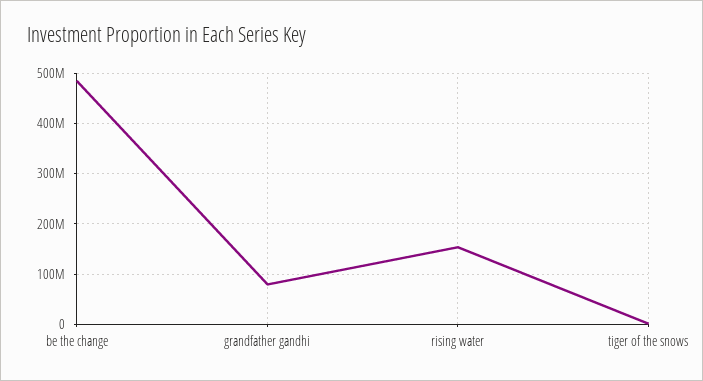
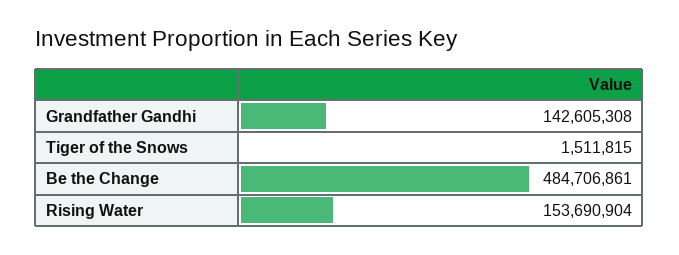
  {
    "be the change": 484706861,
-   "grandfather gandhi": 80000000,
+   "grandfather gandhi": 142605308,
    "rising water": 153690904,
    "tiger of the snows": 1511815
  }

